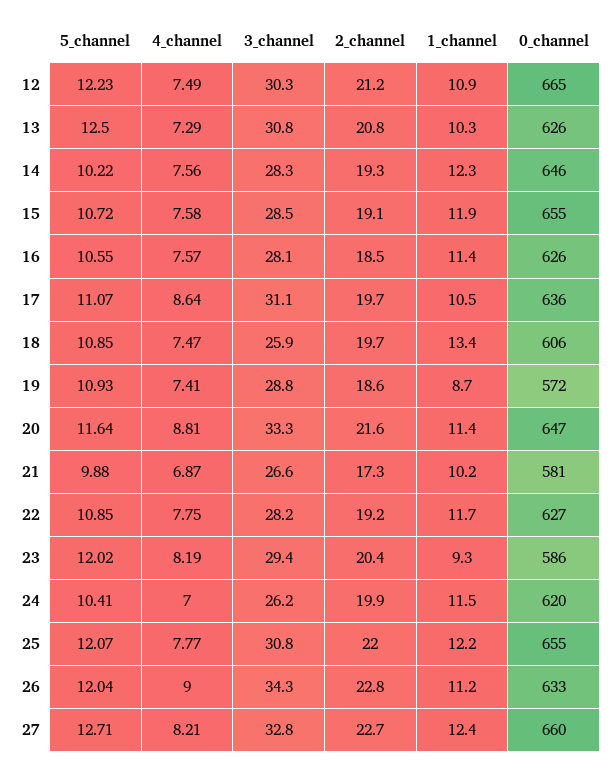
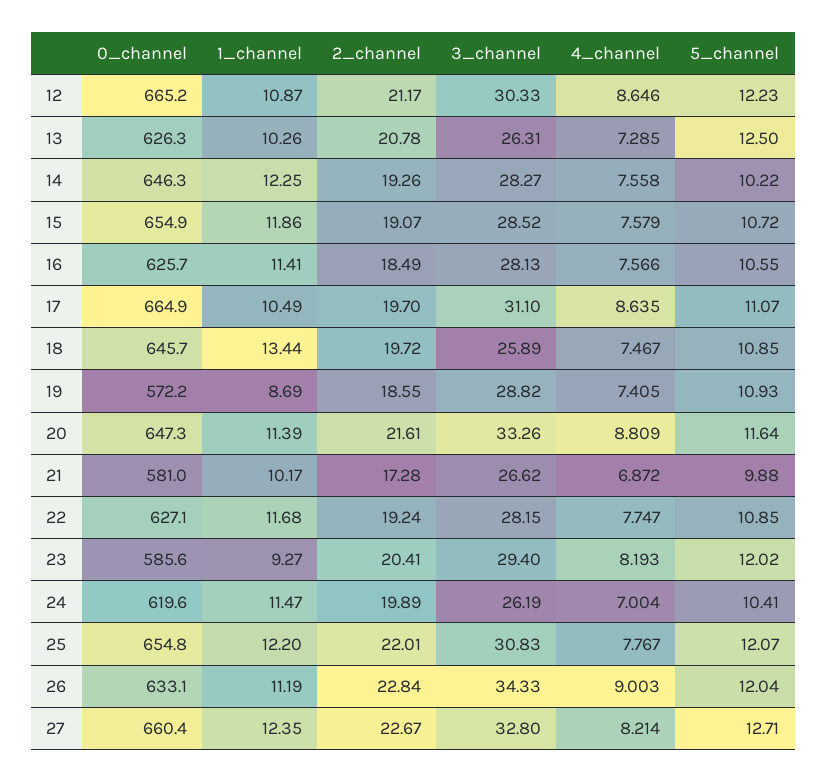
  {
    "5_channel": {
      "12": 12.23,
      "13": 12.5,
      "14": 10.22,
      "15": 10.72,
      "16": 10.55,
      "17": 11.07,
      "18": 10.85,
      "19": 10.93,
      "20": 11.64,
      "21": 9.88,
      "22": 10.85,
      "23": 12.02,
      "24": 10.41,
      "25": 12.07,
      "26": 12.04,
      "27": 12.71
    },
    "4_channel": {
-     "12": 7.49,
+     "12": 8.646,
      "13": 7.285,
      "14": 7.558,
      "15": 7.579,
      "16": 7.566,
      "17": 8.635,
      "18": 7.467,
      "19": 7.405,
      "20": 8.809,
      "21": 6.872,
      "22": 7.747,
      "23": 8.193,
      "24": 7.004,
      "25": 7.767,
      "26": 9.003,
      "27": 8.214
    },
    "3_channel": {
      "12": 30.33,
-     "13": 30.8,
+     "13": 26.31,
      "14": 28.27,
      "15": 28.52,
      "16": 28.13,
      "17": 31.1,
      "18": 25.89,
      "19": 28.82,
      "20": 33.26,
      "21": 26.62,
      "22": 28.15,
      "23": 29.4,
      "24": 26.19,
      "25": 30.83,
      "26": 34.33,
      "27": 32.8
    },
    "2_channel": {
      "12": 21.17,
      "13": 20.78,
      "14": 19.26,
      "15": 19.07,
      "16": 18.49,
      "17": 19.7,
      "18": 19.72,
      "19": 18.55,
      "20": 21.61,
      "21": 17.28,
      "22": 19.24,
      "23": 20.41,
      "24": 19.89,
      "25": 22.01,
      "26": 22.84,
      "27": 22.67
    },
    "1_channel": {
      "12": 10.87,
      "13": 10.26,
      "14": 12.25,
      "15": 11.86,
      "16": 11.41,
      "17": 10.49,
      "18": 13.44,
      "19": 8.69,
      "20": 11.39,
      "21": 10.17,
      "22": 11.68,
      "23": 9.27,
      "24": 11.47,
      "25": 12.2,
      "26": 11.19,
      "27": 12.35
    },
    "0_channel": {
      "12": 665.2,
      "13": 626.3,
      "14": 646.3,
      "15": 654.9,
      "16": 625.7,
-     "17": 636,
+     "17": 664.9,
-     "18": 606,
+     "18": 645.7,
      "19": 572.2,
      "20": 647.3,
      "21": 581,
      "22": 627.1,
      "23": 585.6,
      "24": 619.6,
      "25": 654.8,
      "26": 633.1,
      "27": 660.4
    }
  }

